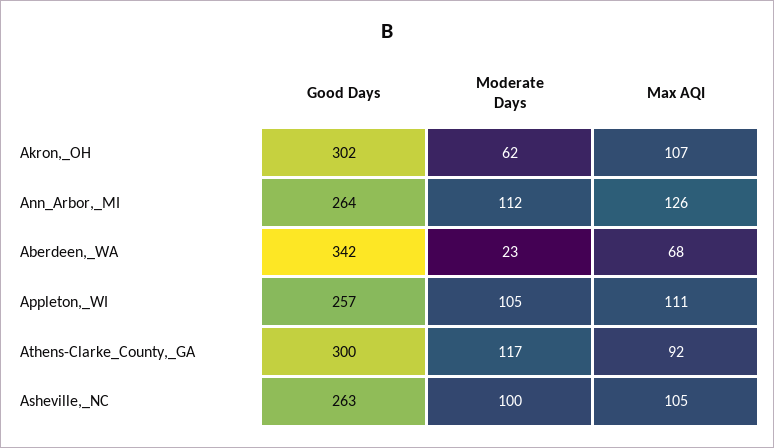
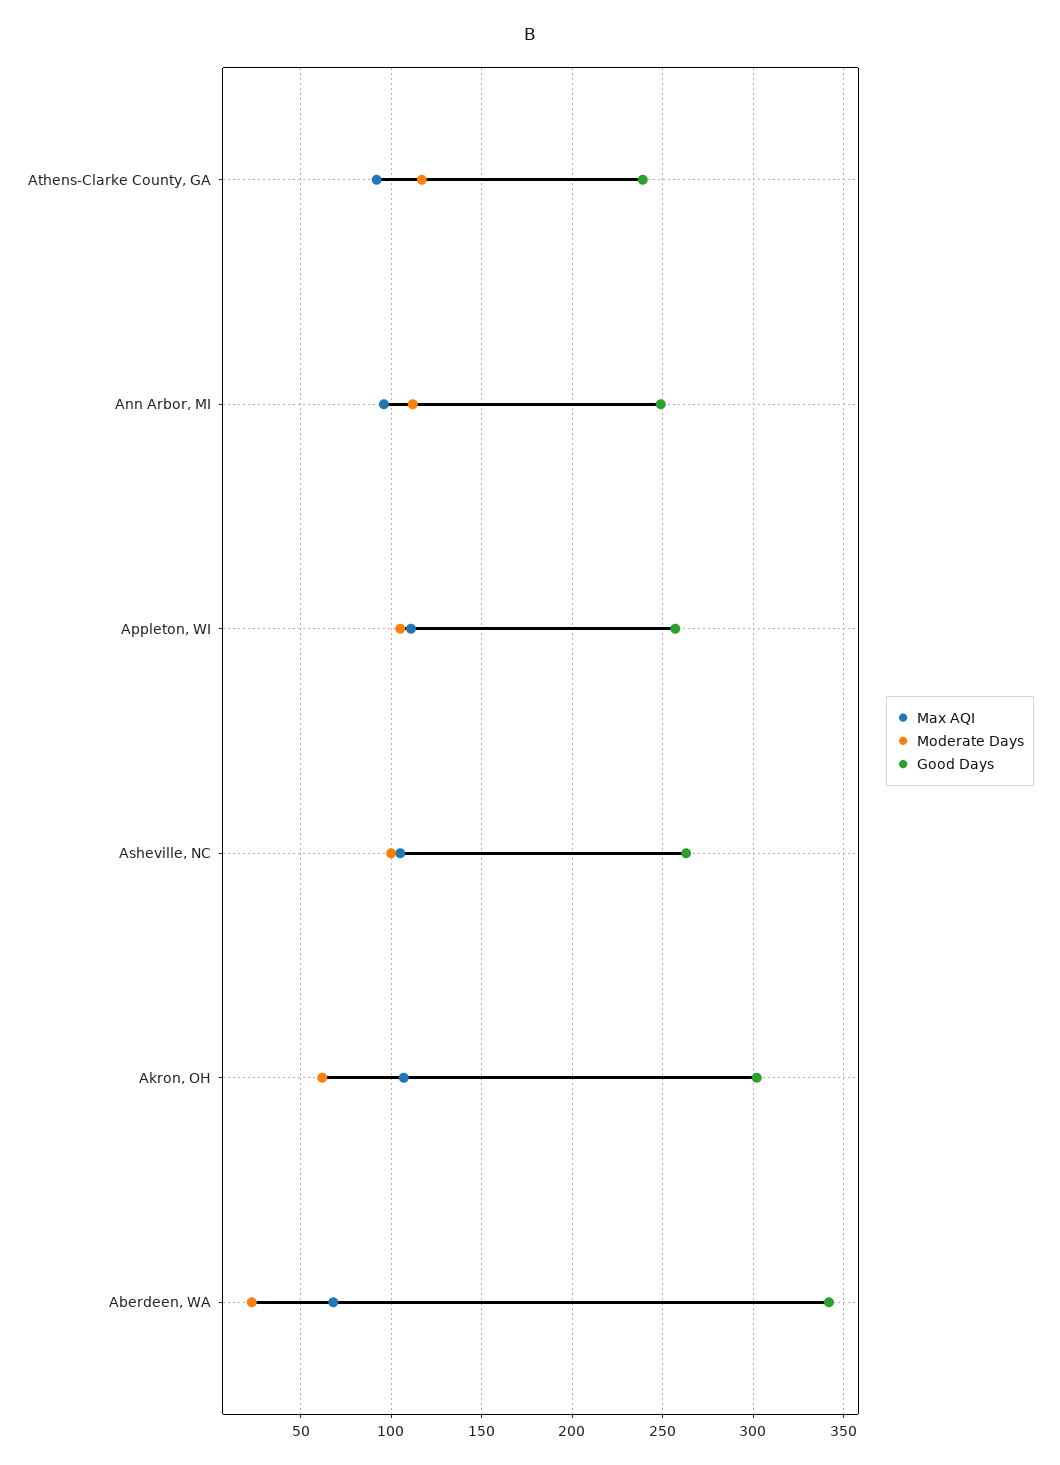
  {
    "Good Days": {
      "Akron,_OH": 302,
-     "Ann_Arbor,_MI": 264,
+     "Ann_Arbor,_MI": 250,
      "Aberdeen,_WA": 342,
      "Appleton,_WI": 257,
-     "Athens-Clarke_County,_GA": 300,
+     "Athens-Clarke_County,_GA": 240,
      "Asheville,_NC": 263
    },
    "Moderate Days": {
      "Akron,_OH": 62,
      "Ann_Arbor,_MI": 112,
      "Aberdeen,_WA": 23,
      "Appleton,_WI": 105,
      "Athens-Clarke_County,_GA": 117,
      "Asheville,_NC": 100
    },
    "Max AQI": {
      "Akron,_OH": 107,
-     "Ann_Arbor,_MI": 126,
+     "Ann_Arbor,_MI": 95,
      "Aberdeen,_WA": 68,
      "Appleton,_WI": 111,
      "Athens-Clarke_County,_GA": 92,
      "Asheville,_NC": 105
    }
  }

